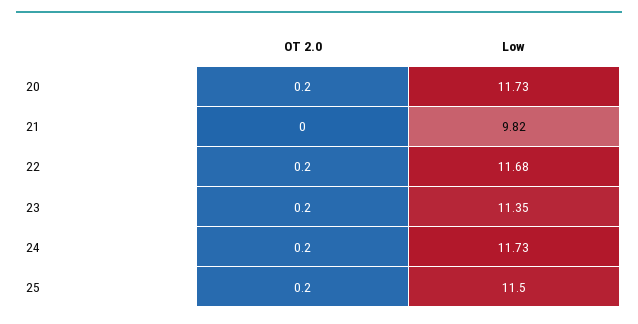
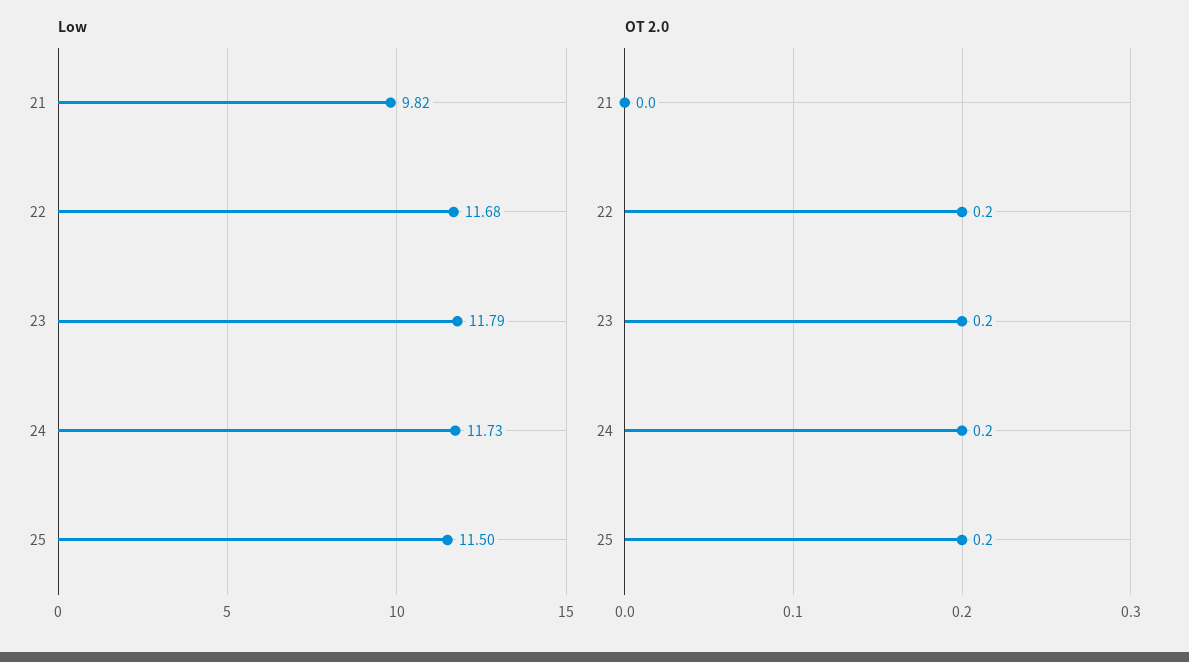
  {
    "OT 2.0": {
-     "20": 0.2,
      "21": 0,
      "22": 0.2,
      "23": 0.2,
      "24": 0.2,
      "25": 0.2
    },
    "Low": {
-     "20": 11.73,
      "21": 9.82,
      "22": 11.68,
-     "23": 11.35,
+     "23": 11.79,
      "24": 11.73,
      "25": 11.5
    }
  }

